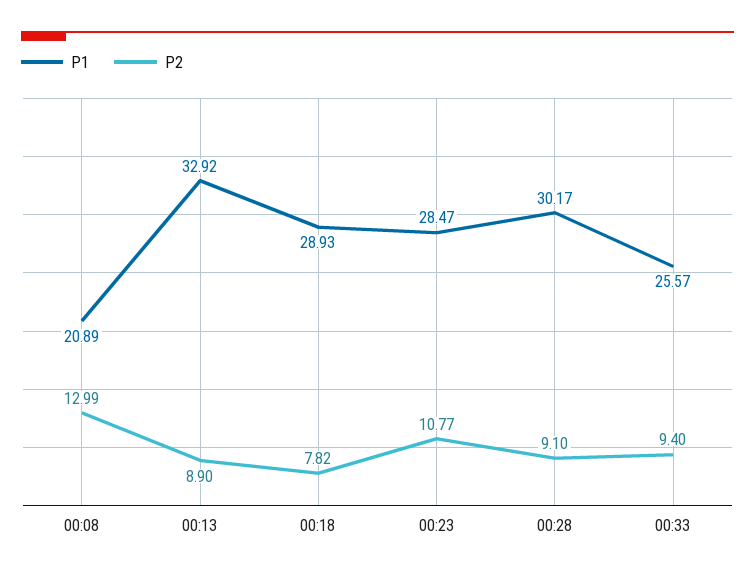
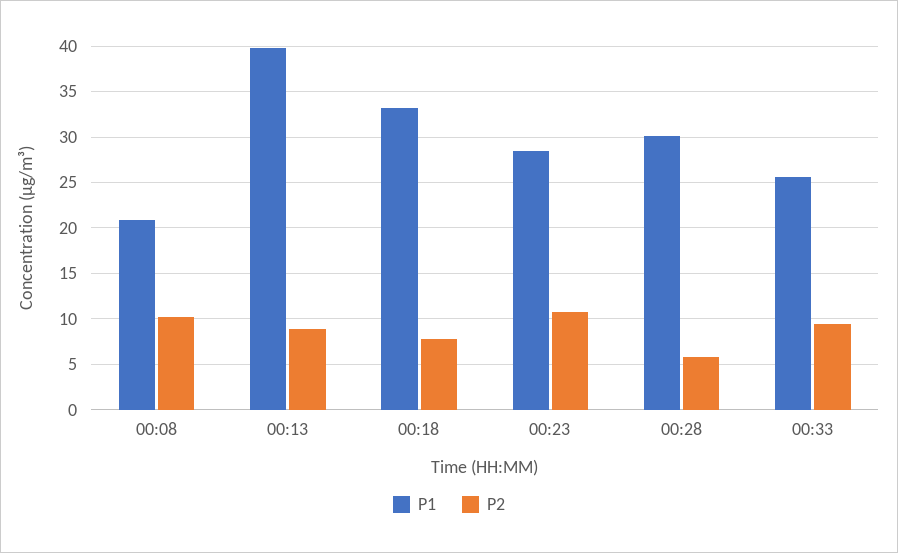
  {
    "P1": {
      "00:08": 20.89,
-     "00:13": 32.92,
+     "00:13": 40,
-     "00:18": 28.93,
+     "00:18": 33,
      "00:23": 28.47,
      "00:28": 30.17,
      "00:33": 25.57
    },
    "P2": {
-     "00:08": 12.99,
+     "00:08": 10,
      "00:13": 8.9,
      "00:18": 7.82,
      "00:23": 10.77,
-     "00:28": 9.1,
+     "00:28": 6,
      "00:33": 9.4
    }
  }

